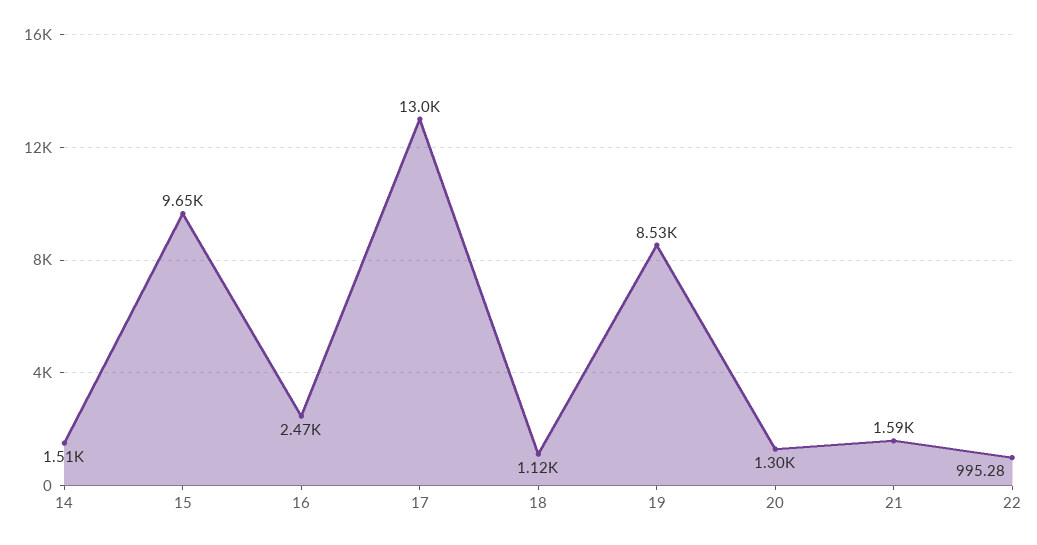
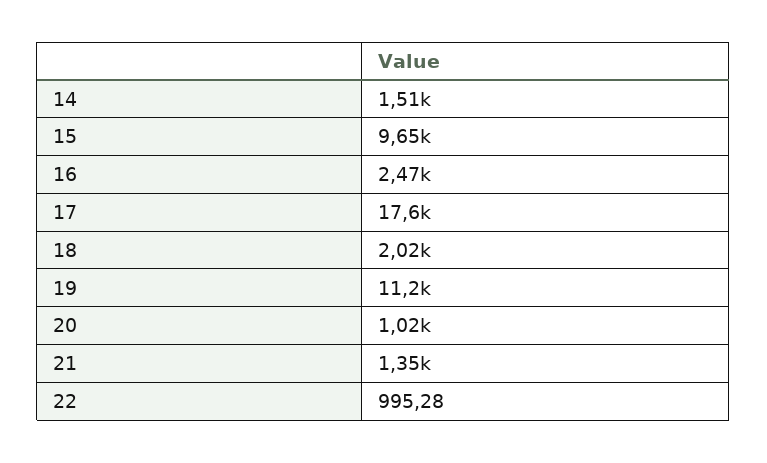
  {
    "14": 1510,
    "15": 9650,
    "16": 2470,
-   "17": 13000,
+   "17": 17600,
-   "18": 1120,
+   "18": 2020,
-   "19": 8530,
+   "19": 11200,
-   "20": 1300,
+   "20": 1020,
-   "21": 1590,
+   "21": 1350,
    "22": 995.28
  }

